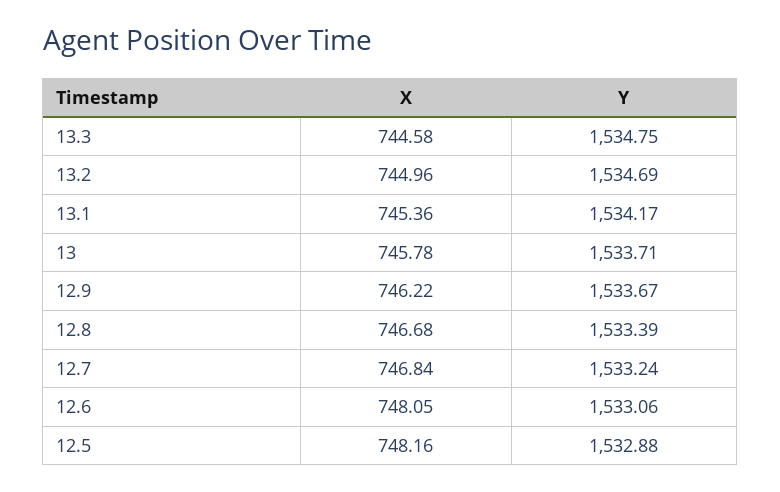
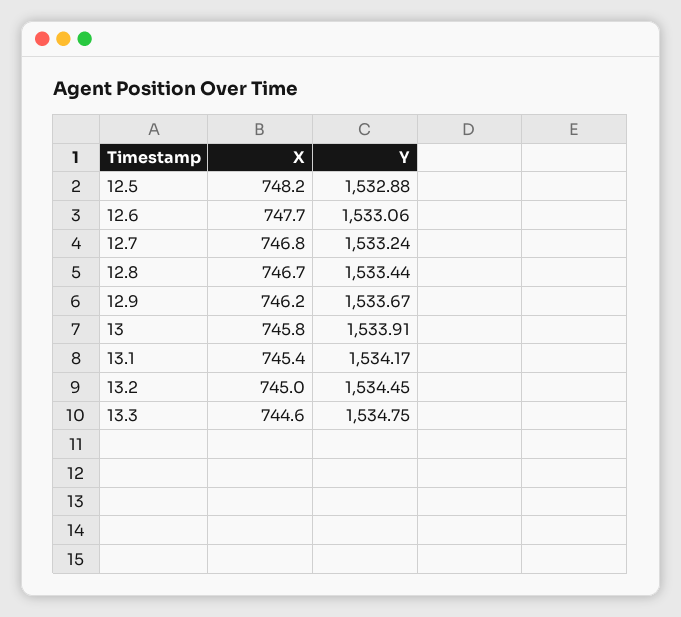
  {
    "X": {
      "13.3": 744.58,
      "13.2": 744.96,
      "13.1": 745.36,
      "13": 745.78,
      "12.9": 746.22,
      "12.8": 746.68,
      "12.7": 746.84,
-     "12.6": 748.05,
+     "12.6": 747.7,
      "12.5": 748.16
    },
    "Y": {
      "13.3": 1534.75,
-     "13.2": 1534.69,
+     "13.2": 1534.45,
      "13.1": 1534.17,
-     "13": 1533.71,
+     "13": 1533.91,
      "12.9": 1533.67,
-     "12.8": 1533.39,
+     "12.8": 1533.44,
      "12.7": 1533.24,
      "12.6": 1533.06,
      "12.5": 1532.88
    }
  }

